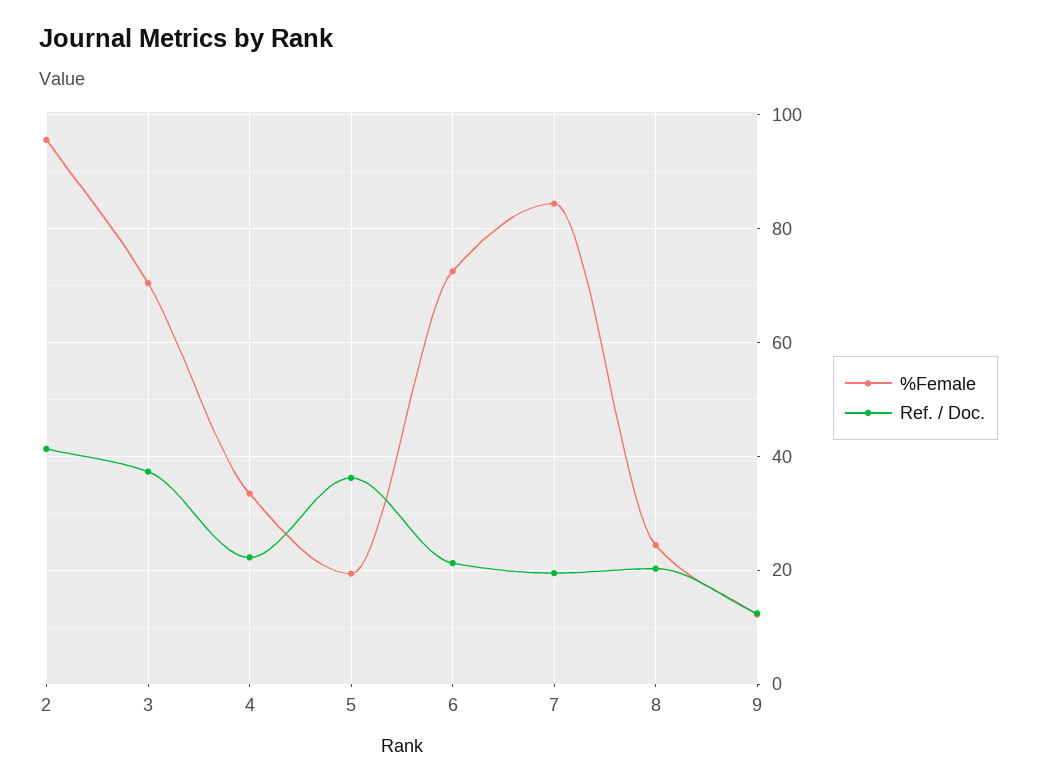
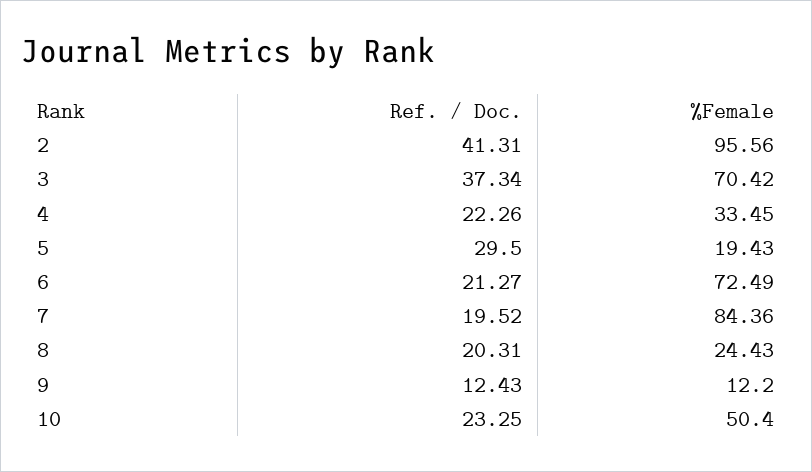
  {
    "%Female": {
      "2": 95.56,
      "3": 70.42,
      "4": 33.45,
      "5": 19.43,
      "6": 72.49,
      "7": 84.36,
      "8": 24.43,
-     "9": 12.2
+     "9": 12.2,
+     "10": 50.4
    },
    "Ref. / Doc.": {
      "2": 41.31,
      "3": 37.34,
      "4": 22.26,
-     "5": 36,
+     "5": 29.5,
      "6": 21.27,
      "7": 19.52,
      "8": 20.31,
-     "9": 12.43
+     "9": 12.43,
+     "10": 23.25
    }
  }

